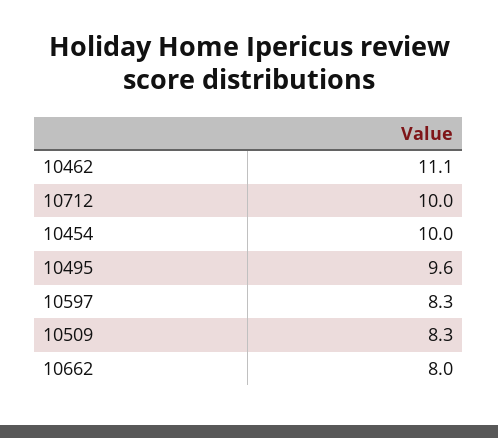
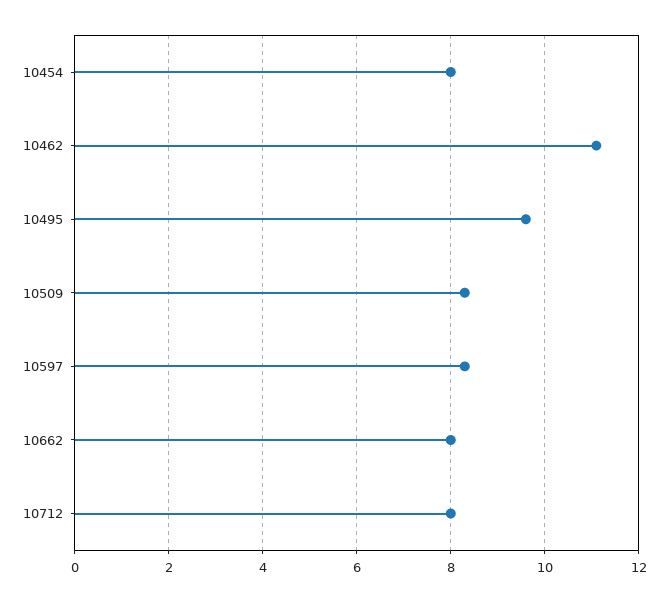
  {
    "10462": 11.1,
-   "10712": 10,
+   "10712": 8,
-   "10454": 10,
+   "10454": 8,
    "10495": 9.6,
    "10597": 8.3,
    "10509": 8.3,
    "10662": 8
  }

